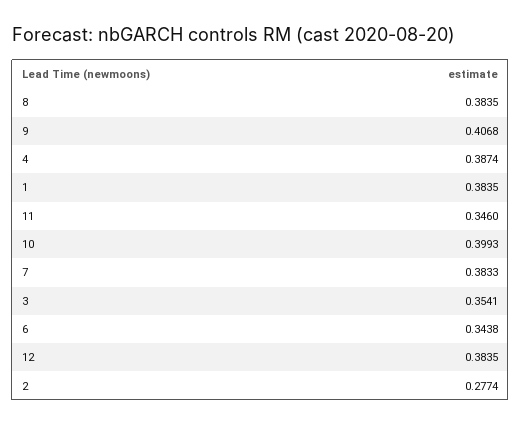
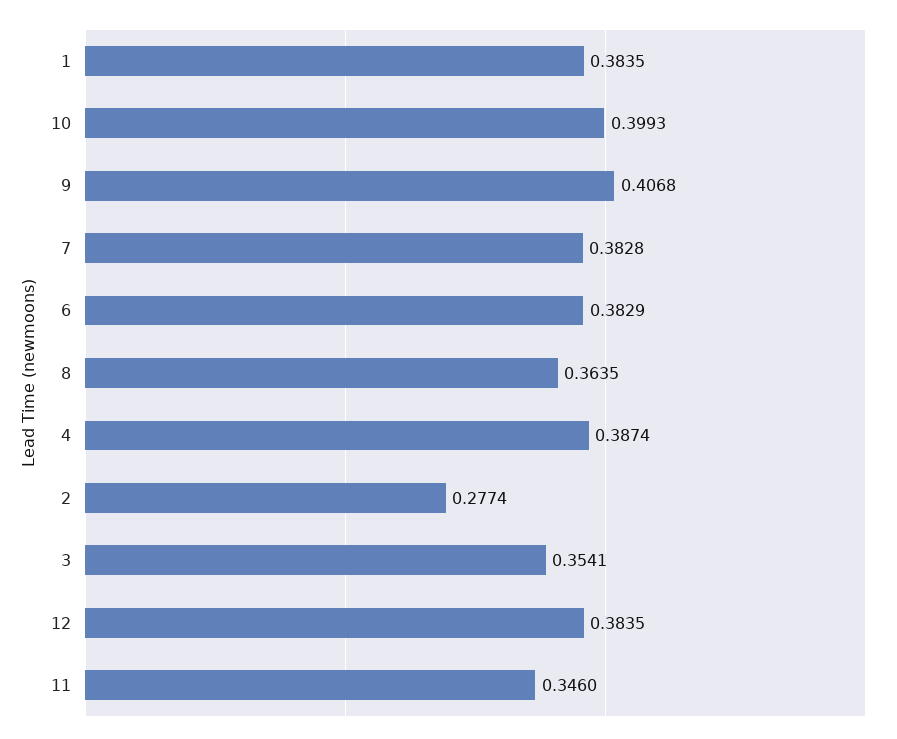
  {
-   "8": 0.3835,
+   "8": 0.3635,
    "9": 0.4068,
    "4": 0.3874,
    "1": 0.3835,
    "11": 0.346,
    "10": 0.3993,
-   "7": 0.3833,
+   "7": 0.3828,
    "3": 0.3541,
-   "6": 0.3438,
+   "6": 0.3829,
    "12": 0.3835,
    "2": 0.2774
  }

